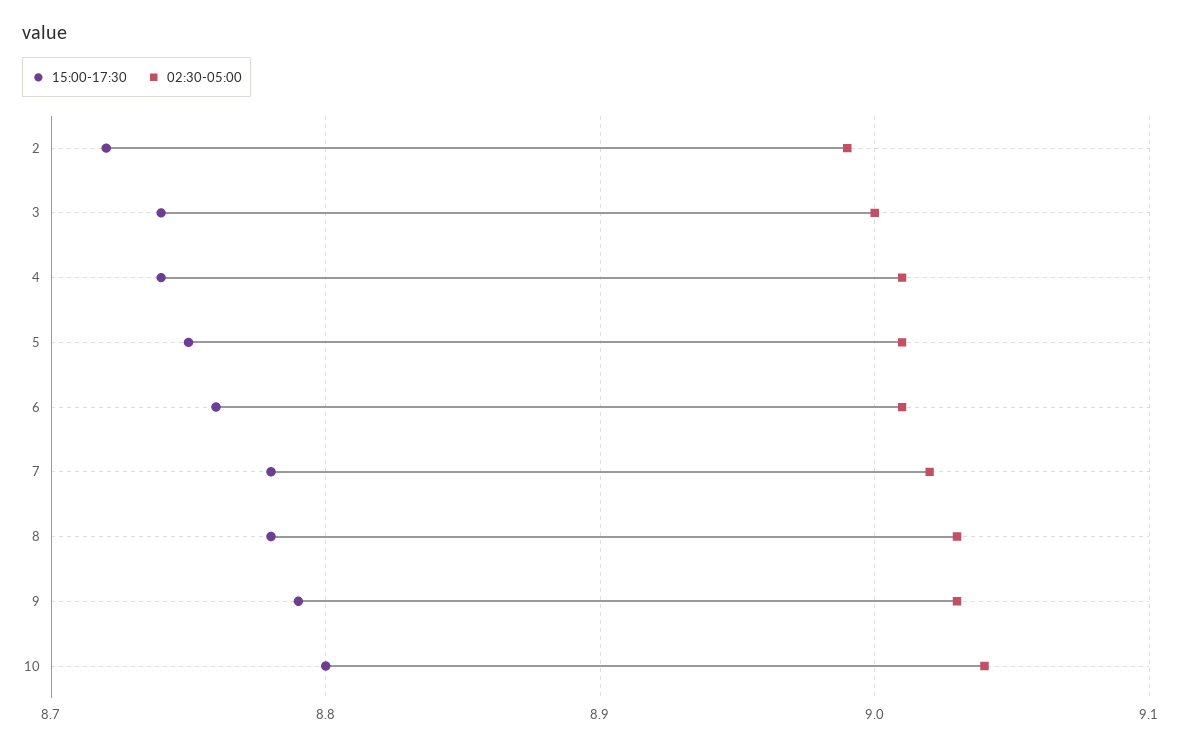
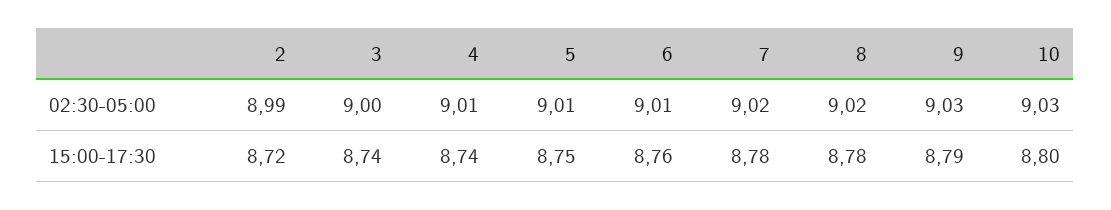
  {
    "15:00-17:30": {
      "2": 8.72,
      "3": 8.74,
      "4": 8.74,
      "5": 8.75,
      "6": 8.76,
      "7": 8.78,
      "8": 8.78,
      "9": 8.79,
      "10": 8.8
    },
    "02:30-05:00": {
      "2": 8.99,
      "3": 9,
      "4": 9.01,
      "5": 9.01,
      "6": 9.01,
      "7": 9.02,
-     "8": 9.03,
+     "8": 9.02,
      "9": 9.03,
-     "10": 9.04
+     "10": 9.03
    }
  }

